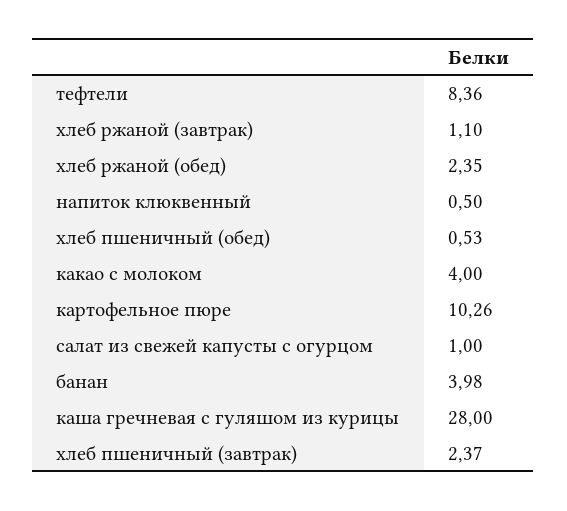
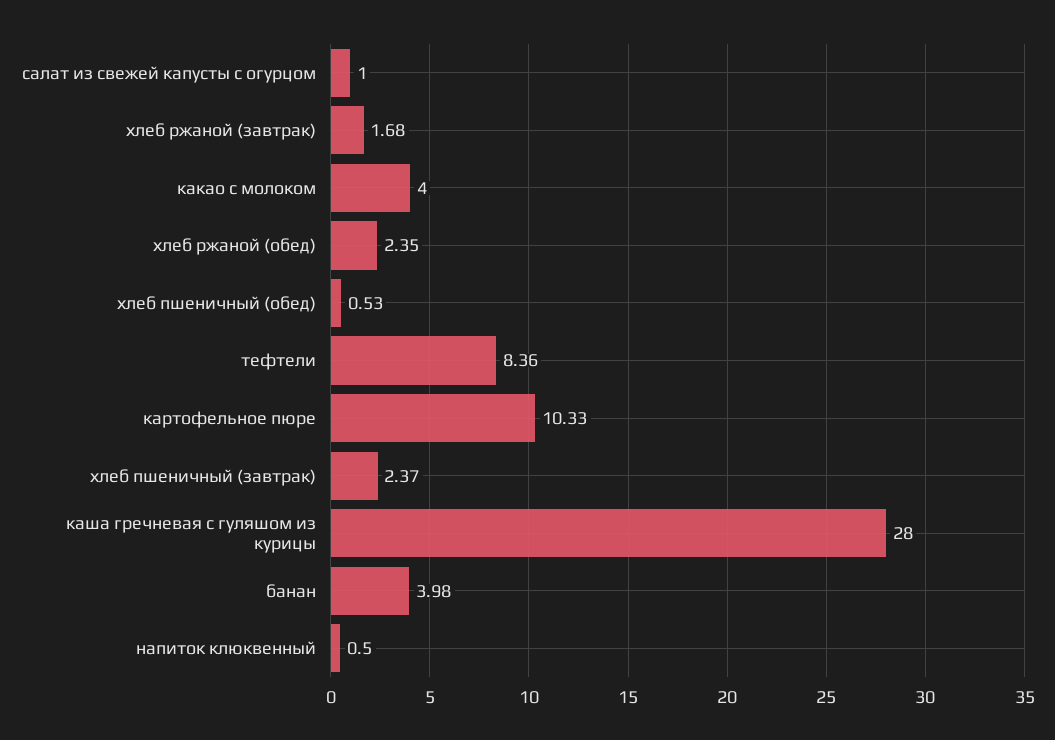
  {
    "тефтели": 8.36,
-   "хлеб ржаной (завтрак)": 1.1,
+   "хлеб ржаной (завтрак)": 1.68,
    "хлеб ржаной (обед)": 2.35,
    "напиток клюквенный": 0.5,
    "хлеб пшеничный (обед)": 0.53,
    "какао с молоком": 4,
-   "картофельное пюре": 10.26,
+   "картофельное пюре": 10.33,
    "салат из свежей капусты с огурцом": 1,
    "банан": 3.98,
    "каша гречневая с гуляшом из курицы": 28,
    "хлеб пшеничный (завтрак)": 2.37
  }

